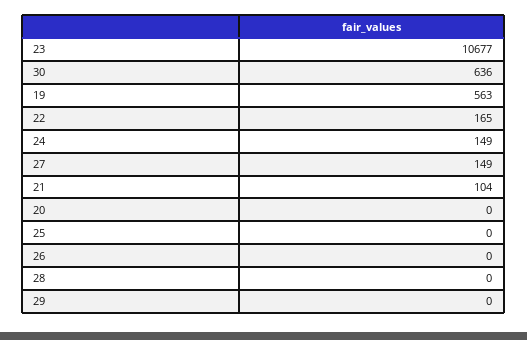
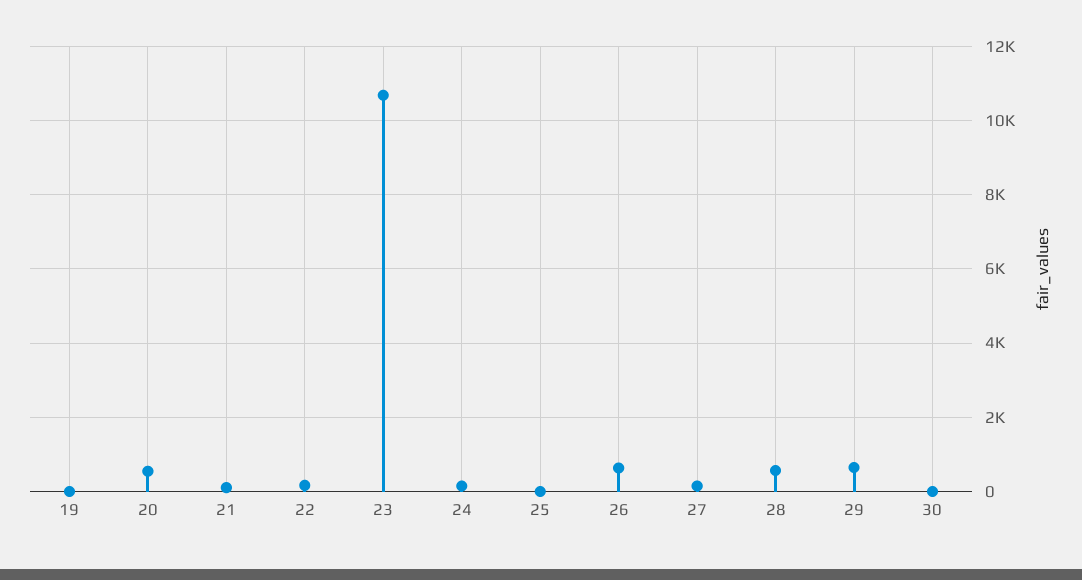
  {
    "23": 10677,
-   "30": 636,
+   "30": 0,
-   "19": 563,
+   "19": 0,
    "22": 165,
    "24": 149,
    "27": 149,
    "21": 104,
-   "20": 0,
+   "20": 600,
    "25": 0,
-   "26": 0,
+   "26": 600,
-   "28": 0,
+   "28": 600,
-   "29": 0
+   "29": 600
  }

